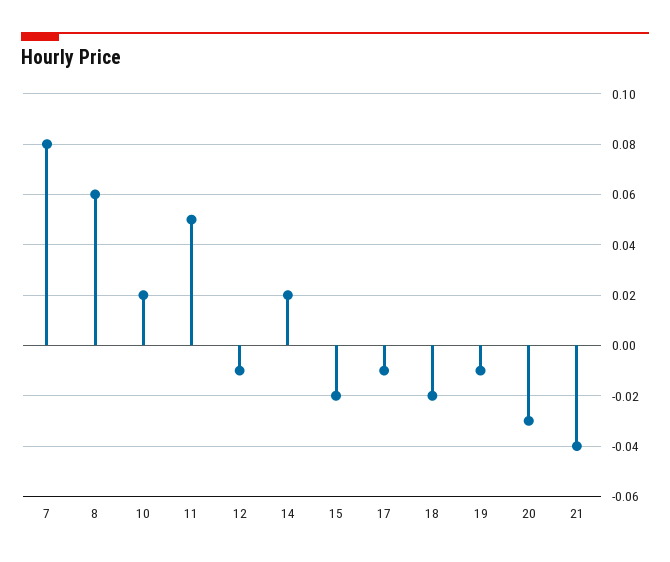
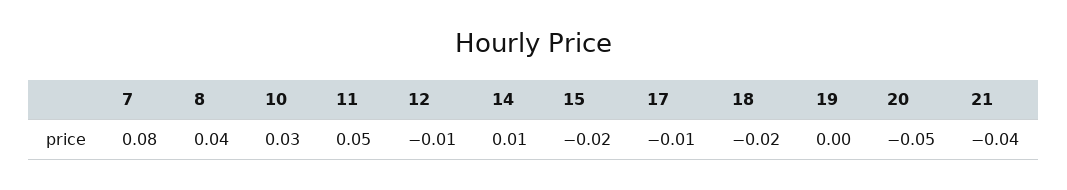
  {
    "7": 0.08,
-   "8": 0.06,
+   "8": 0.04,
-   "10": 0.02,
+   "10": 0.03,
    "11": 0.05,
    "12": -0.01,
-   "14": 0.02,
+   "14": 0.01,
    "15": -0.02,
    "17": -0.01,
    "18": -0.02,
-   "19": -0.01,
+   "19": 0,
-   "20": -0.03,
+   "20": -0.05,
    "21": -0.04
  }

